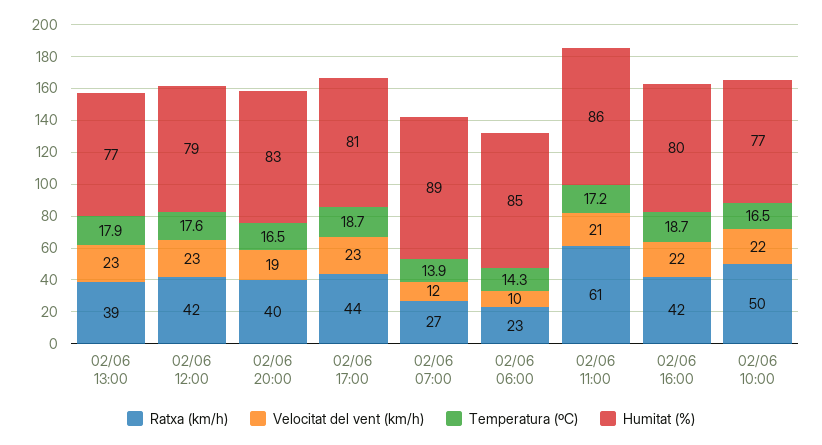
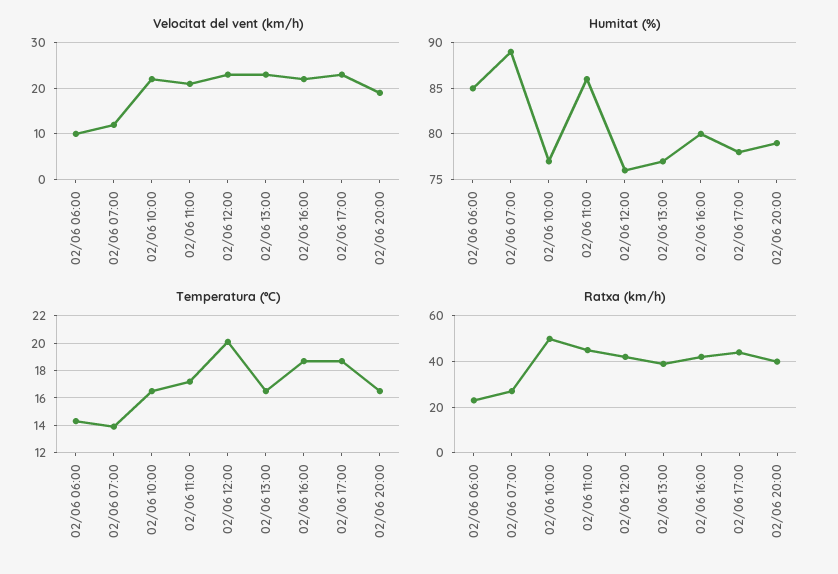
  {
    "Ratxa (km/h)": {
      "02/06 13:00": 39,
      "02/06 12:00": 42,
      "02/06 20:00": 40,
      "02/06 17:00": 44,
      "02/06 07:00": 27,
      "02/06 06:00": 23,
-     "02/06 11:00": 61,
+     "02/06 11:00": 45,
      "02/06 16:00": 42,
      "02/06 10:00": 50
    },
    "Velocitat del vent (km/h)": {
      "02/06 13:00": 23,
      "02/06 12:00": 23,
      "02/06 20:00": 19,
      "02/06 17:00": 23,
      "02/06 07:00": 12,
      "02/06 06:00": 10,
      "02/06 11:00": 21,
      "02/06 16:00": 22,
      "02/06 10:00": 22
    },
    "Temperatura (ºC)": {
-     "02/06 13:00": 17.9,
+     "02/06 13:00": 16.5,
-     "02/06 12:00": 17.6,
+     "02/06 12:00": 20,
      "02/06 20:00": 16.5,
      "02/06 17:00": 18.7,
      "02/06 07:00": 13.9,
      "02/06 06:00": 14.3,
      "02/06 11:00": 17.2,
      "02/06 16:00": 18.7,
      "02/06 10:00": 16.5
    },
    "Humitat (%)": {
      "02/06 13:00": 77,
-     "02/06 12:00": 79,
+     "02/06 12:00": 76,
-     "02/06 20:00": 83,
+     "02/06 20:00": 79,
-     "02/06 17:00": 81,
+     "02/06 17:00": 78,
      "02/06 07:00": 89,
      "02/06 06:00": 85,
      "02/06 11:00": 86,
      "02/06 16:00": 80,
      "02/06 10:00": 77
    }
  }

